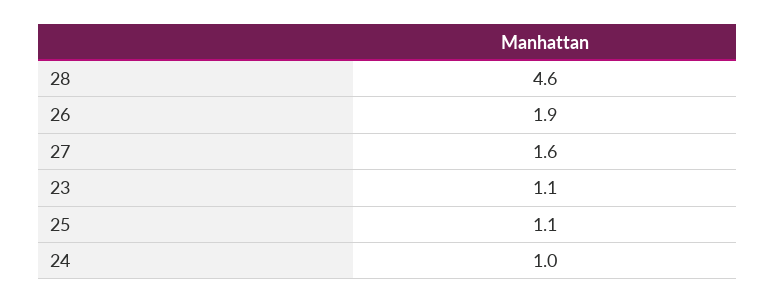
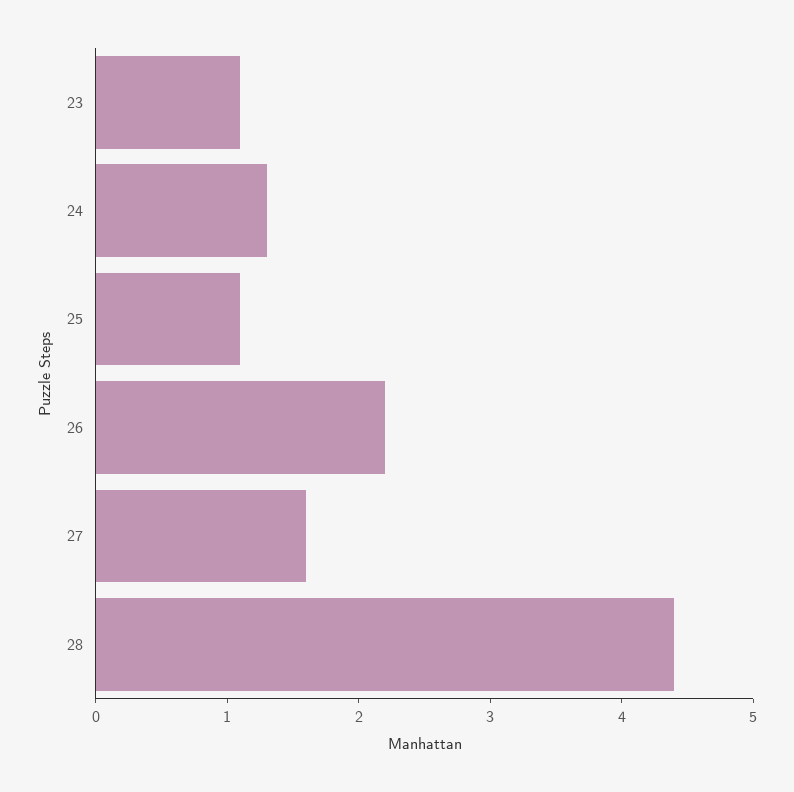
  {
-   "28": 4.6,
+   "28": 4.4,
-   "26": 1.9,
+   "26": 2.2,
    "27": 1.6,
    "23": 1.1,
    "25": 1.1,
-   "24": 1
+   "24": 1.3
  }

